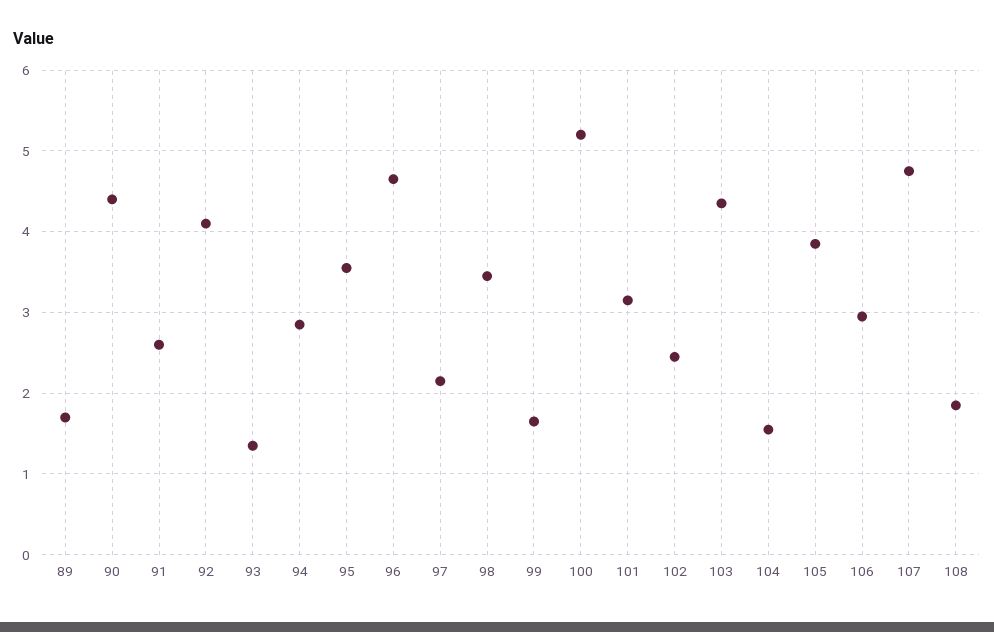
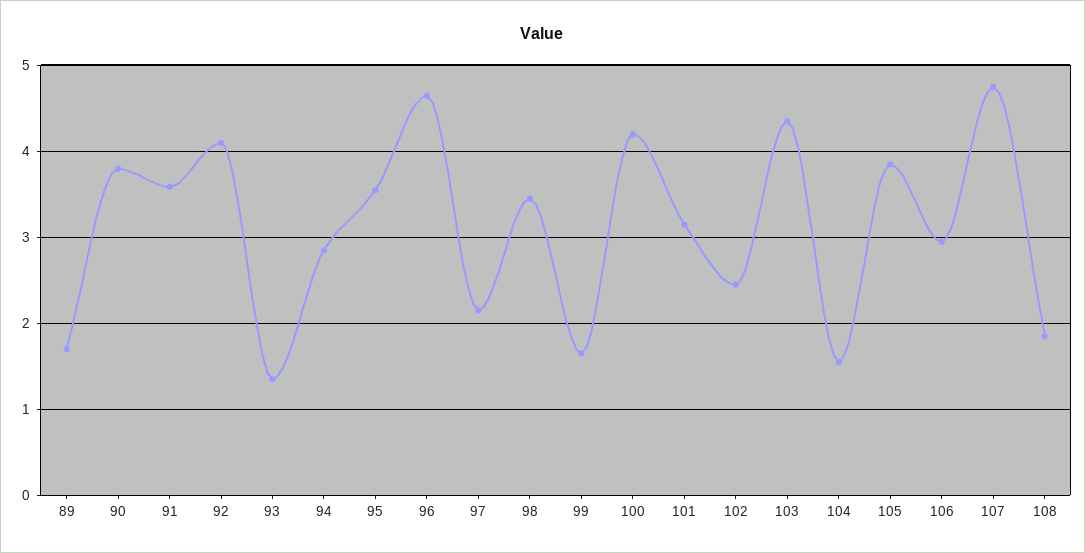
  {
    "89": 1.7,
-   "90": 4.4,
+   "90": 3.8,
-   "91": 2.6,
+   "91": 3.6,
    "92": 4.1,
    "93": 1.4,
    "94": 2.9,
    "95": 3.6,
    "96": 4.7,
    "97": 2.2,
    "98": 3.5,
    "99": 1.7,
-   "100": 5.2,
+   "100": 4.2,
    "101": 3.2,
    "102": 2.5,
    "103": 4.4,
    "104": 1.6,
    "105": 3.9,
    "106": 3,
    "107": 4.8,
    "108": 1.9
  }

